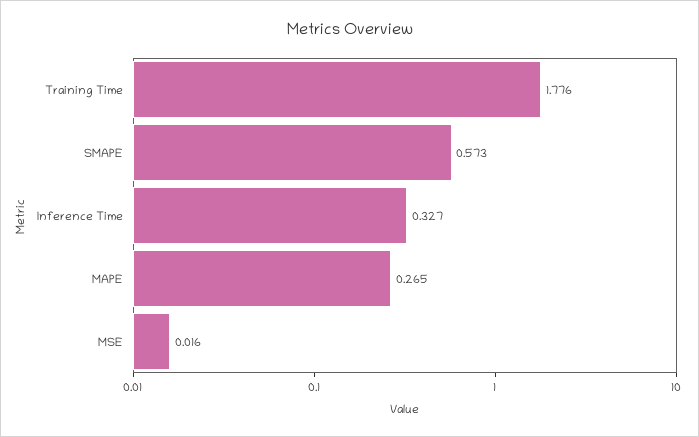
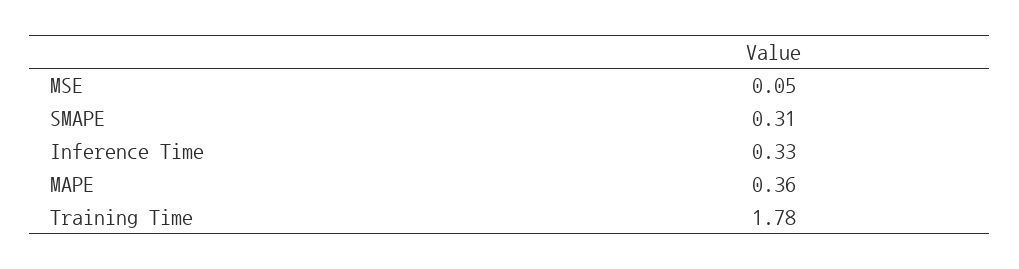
  {
    "Training Time": 1.776,
-   "SMAPE": 0.573,
+   "SMAPE": 0.31,
    "Inference Time": 0.327,
-   "MAPE": 0.265,
+   "MAPE": 0.36,
-   "MSE": 0.016
+   "MSE": 0.05
  }

